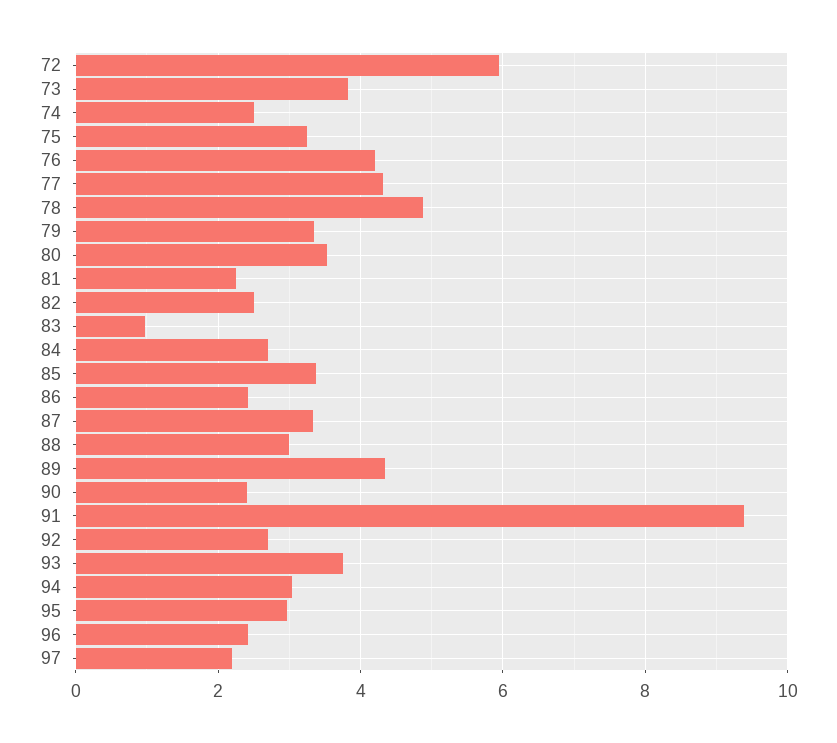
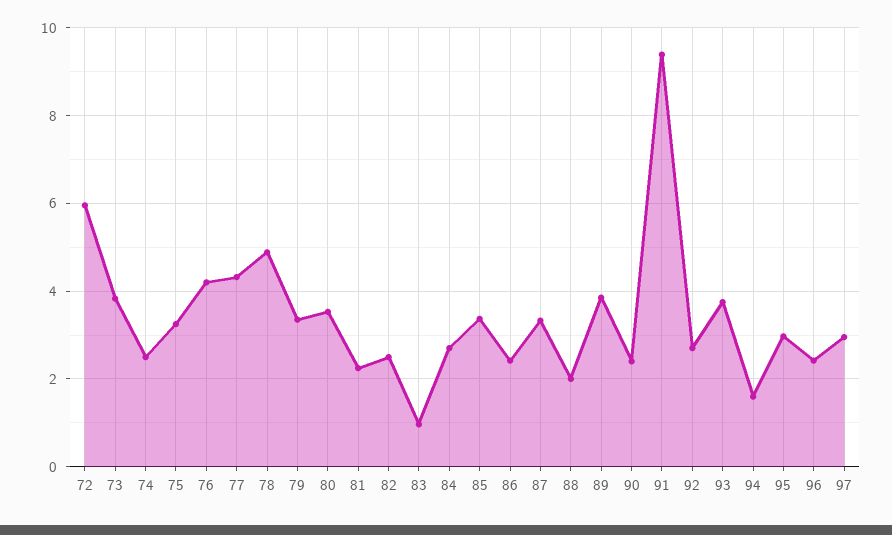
  {
    "72": 6,
    "73": 3.8,
    "74": 2.6,
    "75": 3.2,
    "76": 4.2,
    "77": 4.4,
    "78": 4.8,
    "79": 3.4,
    "80": 3.6,
    "81": 2.2,
    "82": 2.6,
    "83": 1,
    "84": 2.8,
    "85": 3.4,
    "86": 2.4,
    "87": 3.4,
-   "88": 3,
+   "88": 2,
-   "89": 4.4,
+   "89": 3.8,
    "90": 2.4,
    "91": 9.4,
    "92": 2.8,
    "93": 3.8,
-   "94": 3,
+   "94": 1.6,
    "95": 3,
    "96": 2.4,
-   "97": 2.2
+   "97": 3
  }

